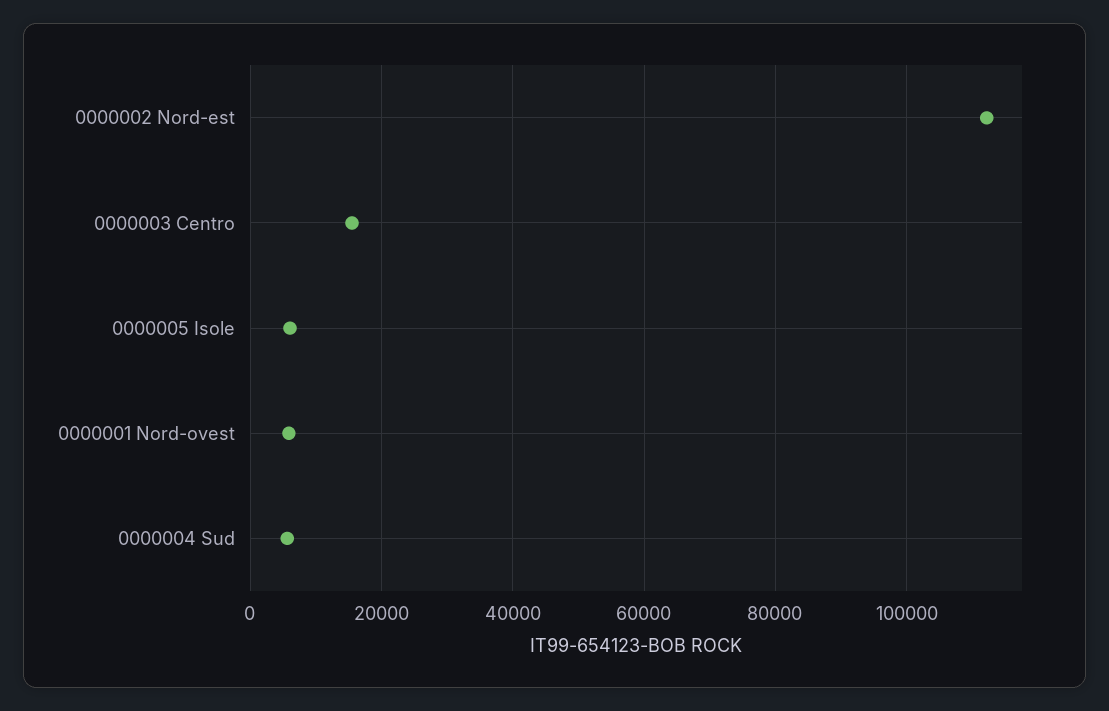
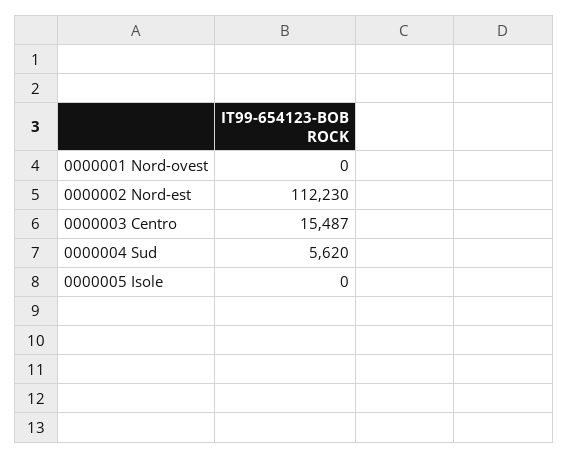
  {
    "0000002 Nord-est": 112230,
    "0000003 Centro": 15487,
-   "0000005 Isole": 6000,
+   "0000005 Isole": 0,
-   "0000001 Nord-ovest": 6000,
+   "0000001 Nord-ovest": 0,
    "0000004 Sud": 5620
  }

